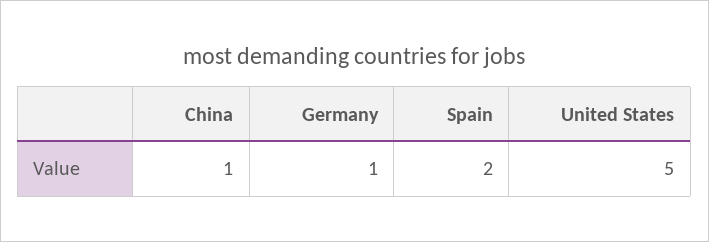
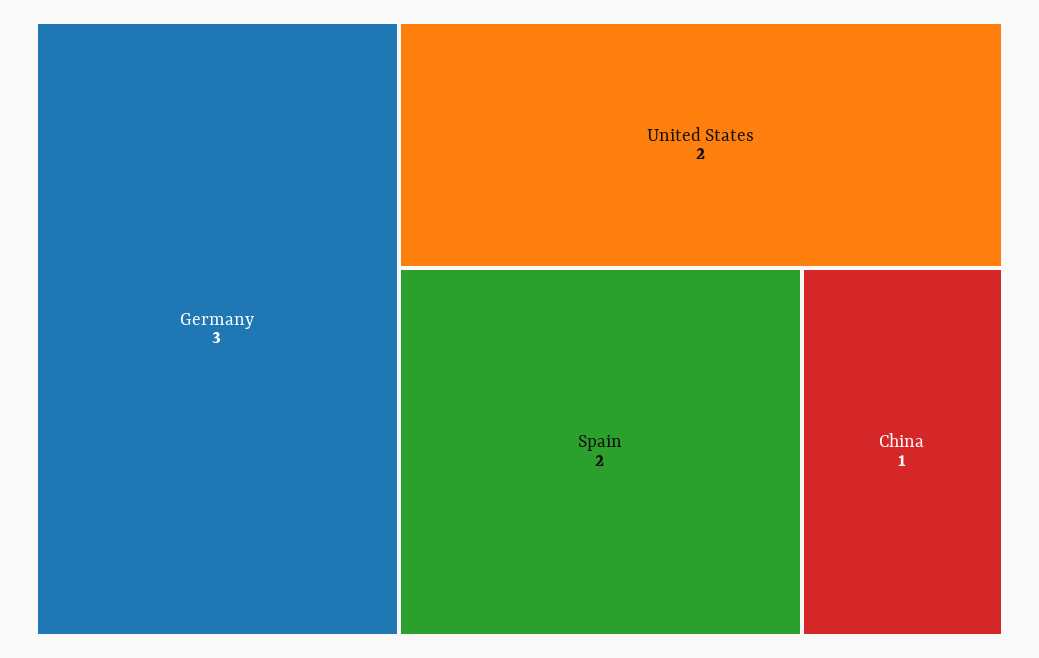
  {
    "China": 1,
-   "Germany": 1,
+   "Germany": 3,
    "Spain": 2,
-   "United States": 5
+   "United States": 2
  }

